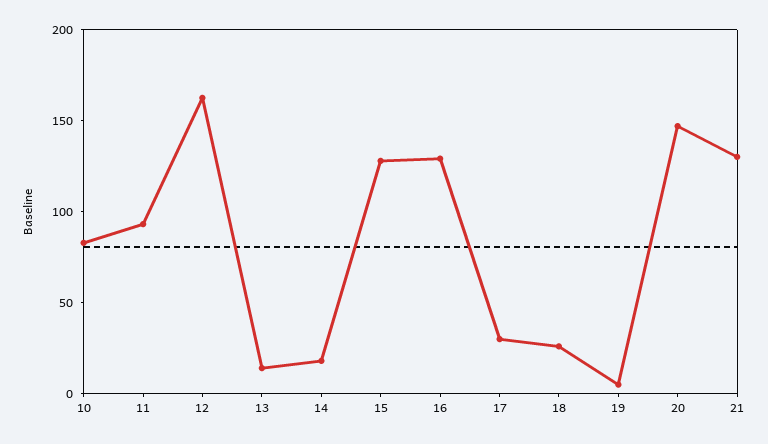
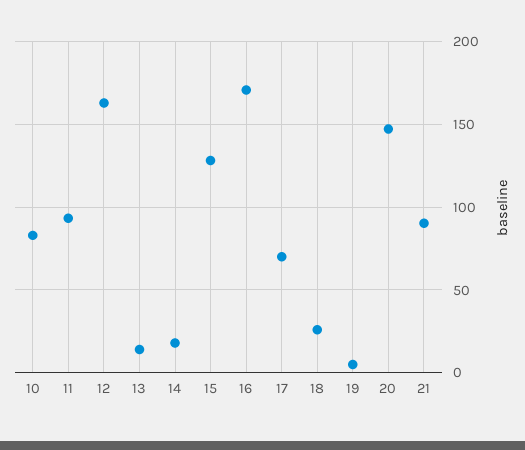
  {
    "10": 85,
    "11": 95,
    "12": 165,
    "13": 15,
    "14": 20,
    "15": 130,
-   "16": 130,
+   "16": 170,
-   "17": 30,
+   "17": 70,
    "18": 25,
    "19": 5,
    "20": 145,
-   "21": 130
+   "21": 90
  }

